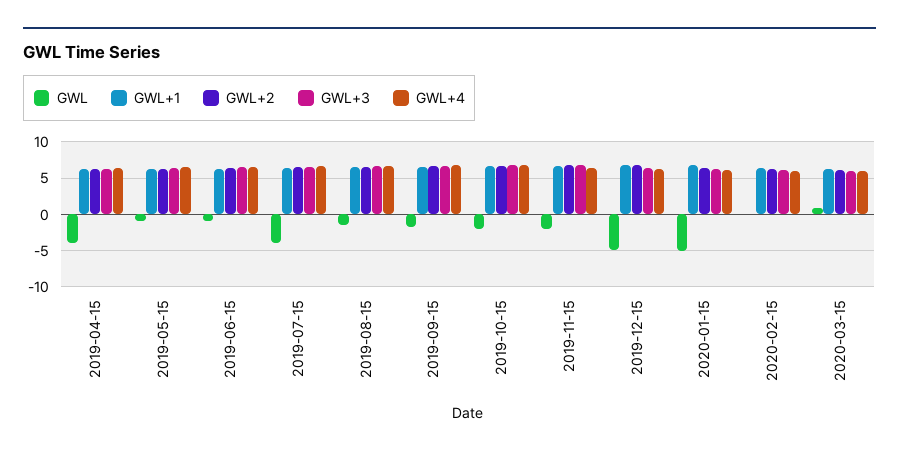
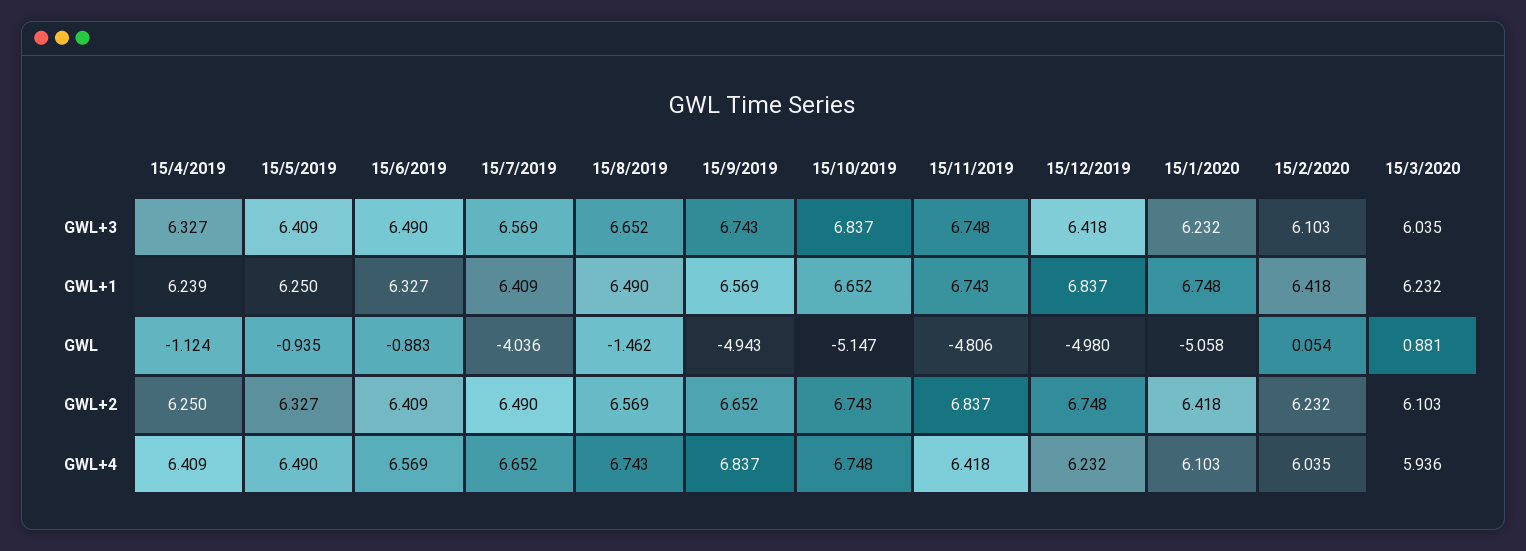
  {
    "GWL": {
-     "2019-04-15": -4,
+     "2019-04-15": -1.124,
      "2019-05-15": -0.935,
      "2019-06-15": -0.883,
      "2019-07-15": -4.036,
      "2019-08-15": -1.462,
-     "2019-09-15": -2,
+     "2019-09-15": -4.943,
-     "2019-10-15": -2,
+     "2019-10-15": -5.147,
-     "2019-11-15": -2,
+     "2019-11-15": -4.806,
      "2019-12-15": -4.98,
      "2020-01-15": -5.058,
      "2020-02-15": 0.054,
      "2020-03-15": 0.881
    },
    "GWL+1": {
      "2019-04-15": 6.239,
      "2019-05-15": 6.25,
      "2019-06-15": 6.327,
      "2019-07-15": 6.409,
      "2019-08-15": 6.49,
      "2019-09-15": 6.569,
      "2019-10-15": 6.652,
      "2019-11-15": 6.743,
      "2019-12-15": 6.837,
      "2020-01-15": 6.748,
      "2020-02-15": 6.418,
      "2020-03-15": 6.232
    },
    "GWL+2": {
      "2019-04-15": 6.25,
      "2019-05-15": 6.327,
      "2019-06-15": 6.409,
      "2019-07-15": 6.49,
      "2019-08-15": 6.569,
      "2019-09-15": 6.652,
      "2019-10-15": 6.743,
      "2019-11-15": 6.837,
      "2019-12-15": 6.748,
      "2020-01-15": 6.418,
      "2020-02-15": 6.232,
      "2020-03-15": 6.103
    },
    "GWL+3": {
      "2019-04-15": 6.327,
      "2019-05-15": 6.409,
      "2019-06-15": 6.49,
      "2019-07-15": 6.569,
      "2019-08-15": 6.652,
      "2019-09-15": 6.743,
      "2019-10-15": 6.837,
      "2019-11-15": 6.748,
      "2019-12-15": 6.418,
      "2020-01-15": 6.232,
      "2020-02-15": 6.103,
      "2020-03-15": 6.035
    },
    "GWL+4": {
      "2019-04-15": 6.409,
      "2019-05-15": 6.49,
      "2019-06-15": 6.569,
      "2019-07-15": 6.652,
      "2019-08-15": 6.743,
      "2019-09-15": 6.837,
      "2019-10-15": 6.748,
      "2019-11-15": 6.418,
      "2019-12-15": 6.232,
      "2020-01-15": 6.103,
      "2020-02-15": 6.035,
      "2020-03-15": 5.936
    }
  }

